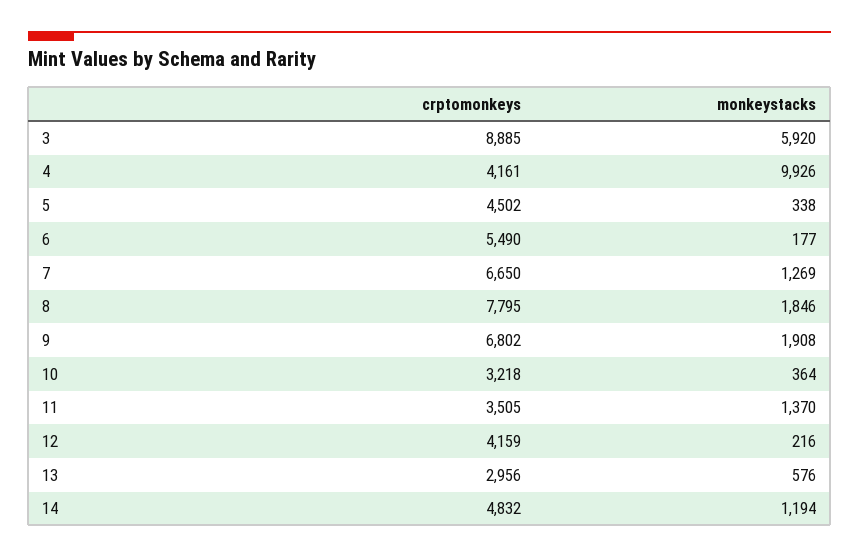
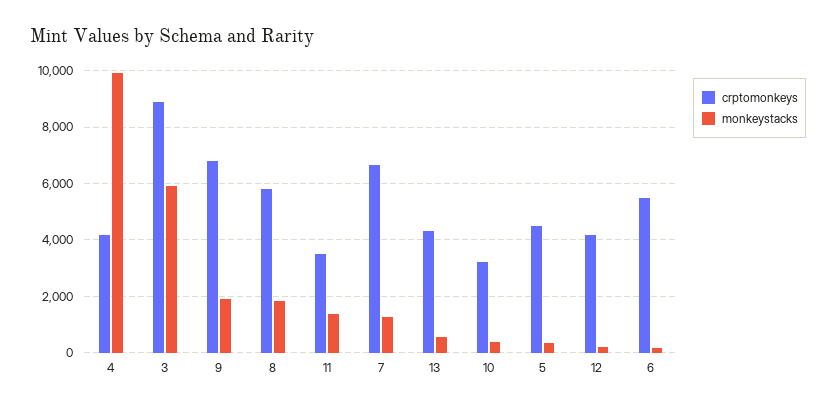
  {
    "crptomonkeys": {
      "3": 8885,
      "4": 4161,
      "5": 4502,
      "6": 5490,
      "7": 6650,
-     "8": 7795,
+     "8": 5750,
      "9": 6802,
      "10": 3218,
      "11": 3505,
      "12": 4159,
-     "13": 2956,
+     "13": 4250
-     "14": 4832
    },
    "monkeystacks": {
      "3": 5920,
      "4": 9926,
      "5": 338,
      "6": 177,
      "7": 1269,
      "8": 1846,
      "9": 1908,
      "10": 364,
      "11": 1370,
      "12": 216,
-     "13": 576,
+     "13": 576
-     "14": 1194
    }
  }

